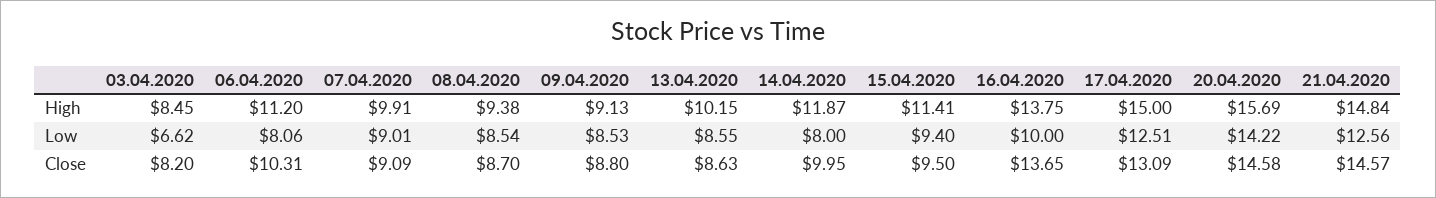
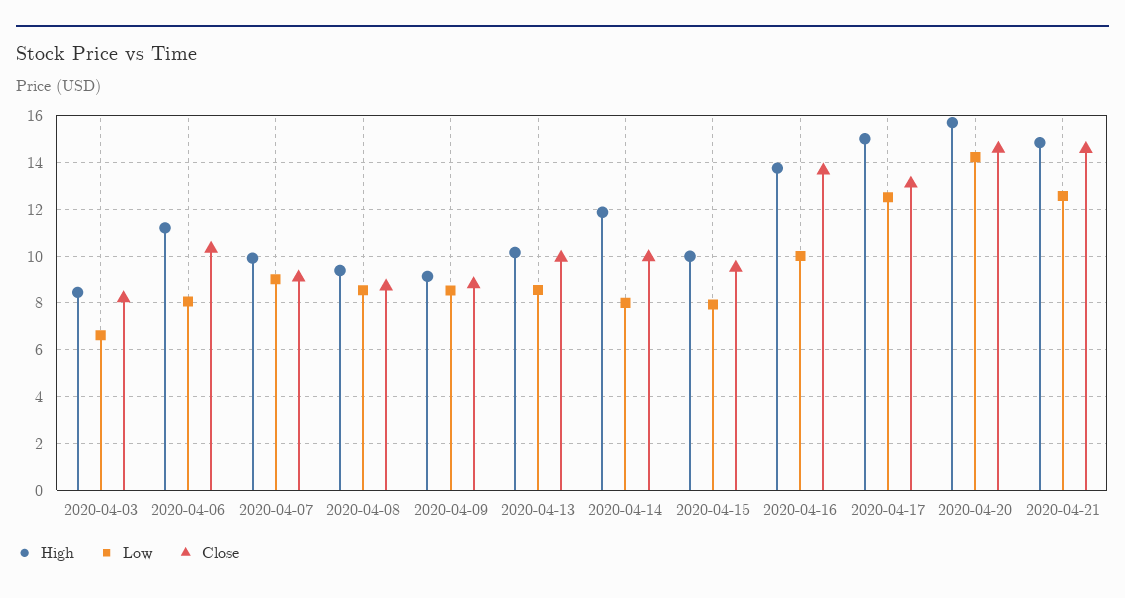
  {
    "High": {
      "03.04.2020": 8.45,
      "06.04.2020": 11.2,
      "07.04.2020": 9.91,
      "08.04.2020": 9.38,
      "09.04.2020": 9.13,
      "13.04.2020": 10.15,
      "14.04.2020": 11.87,
-     "15.04.2020": 11.41,
+     "15.04.2020": 10,
      "16.04.2020": 13.75,
      "17.04.2020": 15,
      "20.04.2020": 15.69,
      "21.04.2020": 14.84
    },
    "Low": {
      "03.04.2020": 6.62,
      "06.04.2020": 8.06,
      "07.04.2020": 9.01,
      "08.04.2020": 8.54,
      "09.04.2020": 8.53,
      "13.04.2020": 8.55,
      "14.04.2020": 8,
-     "15.04.2020": 9.4,
+     "15.04.2020": 8,
      "16.04.2020": 10,
      "17.04.2020": 12.51,
      "20.04.2020": 14.22,
      "21.04.2020": 12.56
    },
    "Close": {
      "03.04.2020": 8.2,
      "06.04.2020": 10.31,
      "07.04.2020": 9.09,
      "08.04.2020": 8.7,
      "09.04.2020": 8.8,
-     "13.04.2020": 8.63,
+     "13.04.2020": 10,
      "14.04.2020": 9.95,
      "15.04.2020": 9.5,
      "16.04.2020": 13.65,
      "17.04.2020": 13.09,
      "20.04.2020": 14.58,
      "21.04.2020": 14.57
    }
  }

